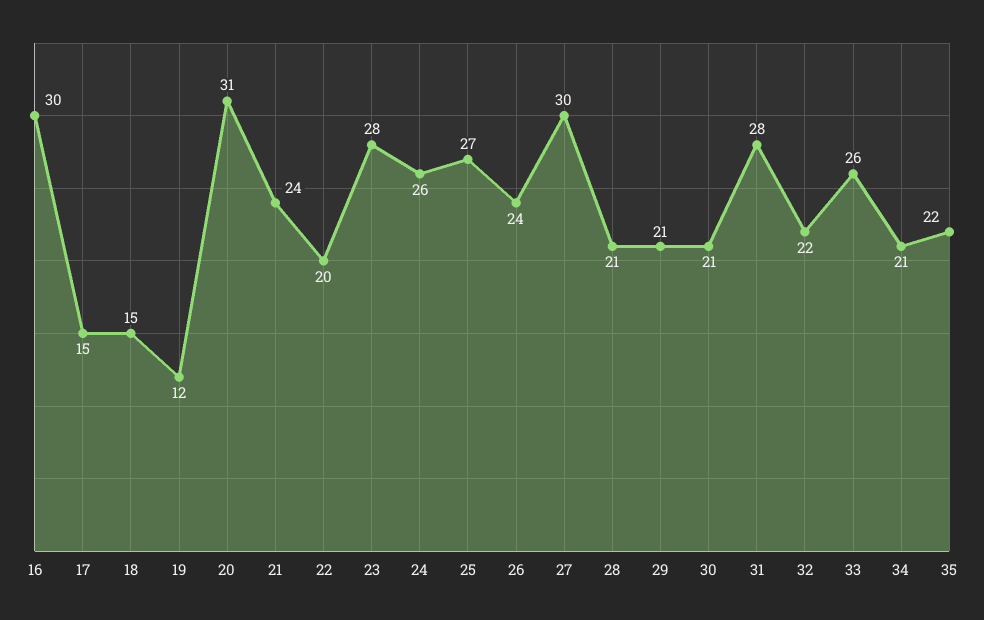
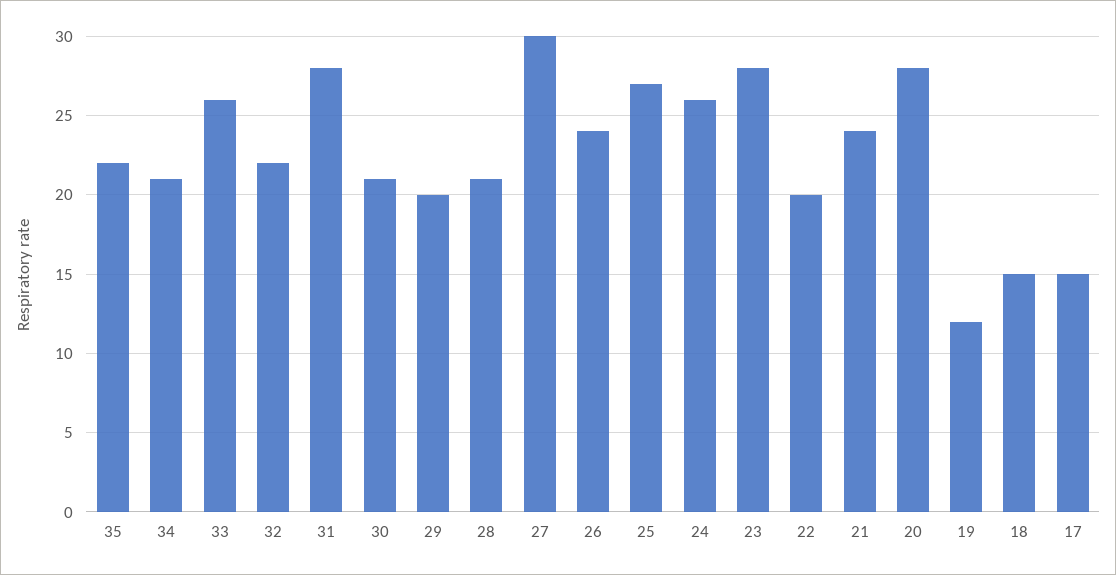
  {
-   "16": 30,
    "17": 15,
    "18": 15,
    "19": 12,
-   "20": 31,
+   "20": 28,
    "21": 24,
    "22": 20,
    "23": 28,
    "24": 26,
    "25": 27,
    "26": 24,
    "27": 30,
    "28": 21,
-   "29": 21,
+   "29": 20,
    "30": 21,
    "31": 28,
    "32": 22,
    "33": 26,
    "34": 21,
    "35": 22
  }

